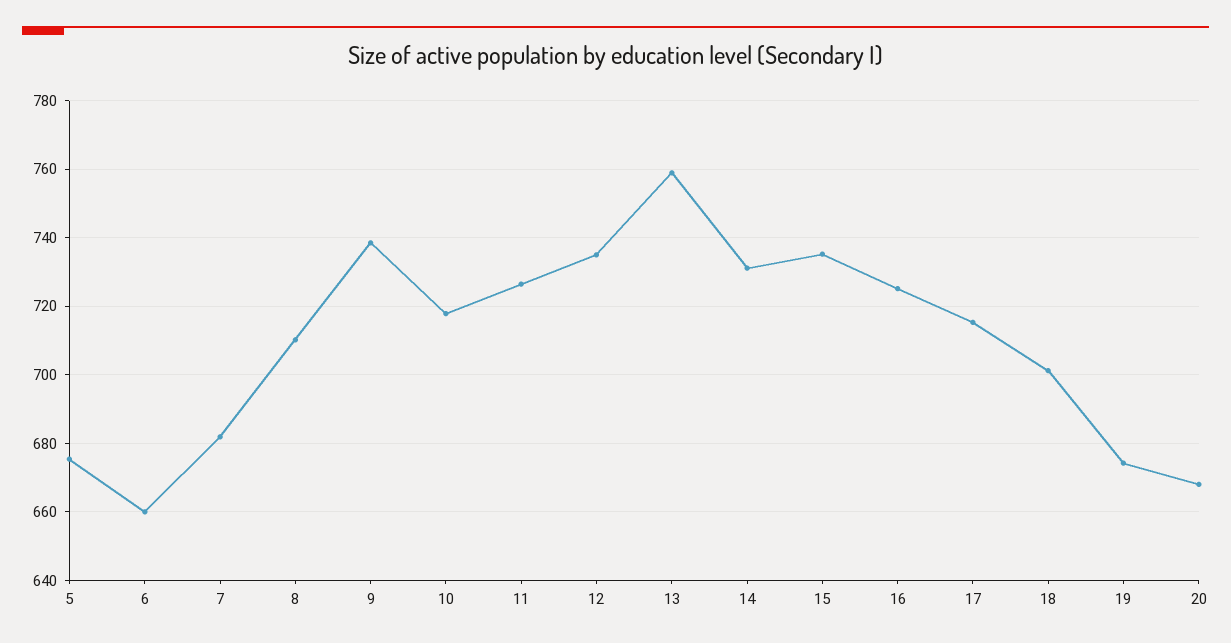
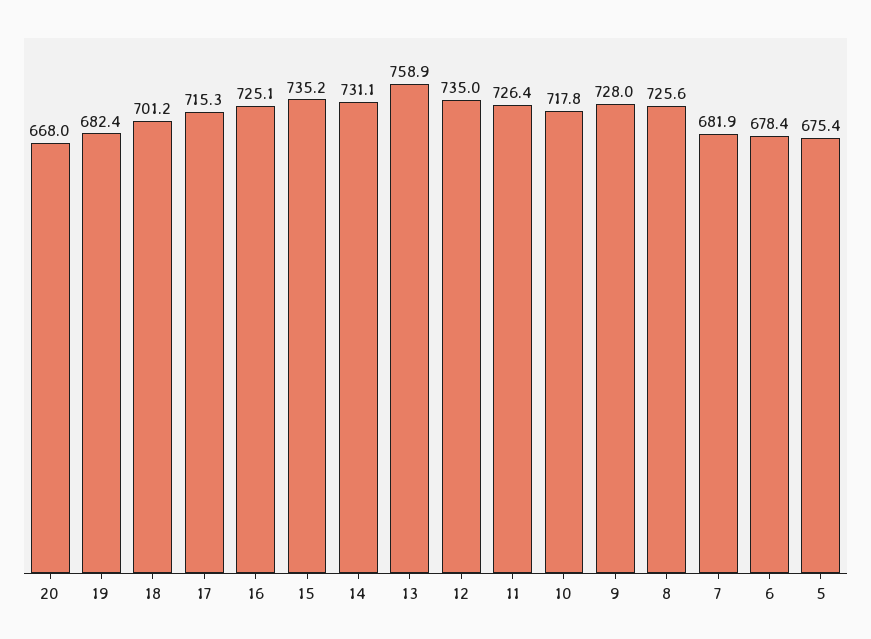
  {
    "5": 675.4,
-   "6": 660,
+   "6": 678.4,
    "7": 681.9,
-   "8": 710,
+   "8": 725.6,
-   "9": 738,
+   "9": 728,
    "10": 717.8,
    "11": 726.4,
    "12": 735,
    "13": 758.9,
    "14": 731.1,
    "15": 735.2,
    "16": 725.1,
    "17": 715.3,
    "18": 701.2,
-   "19": 674,
+   "19": 682.4,
    "20": 668
  }

